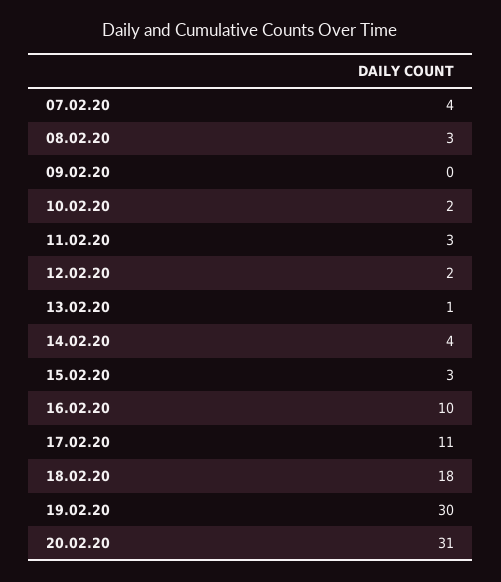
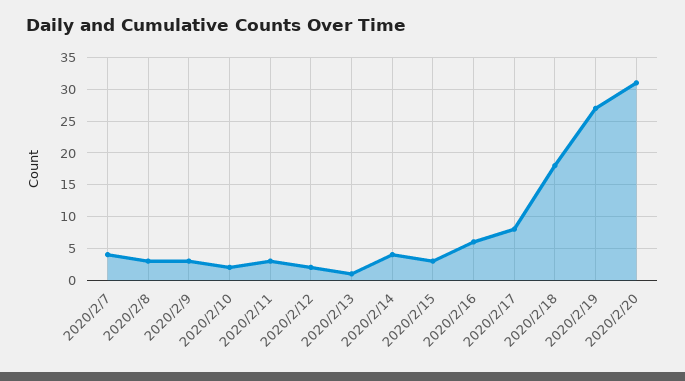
  {
    "07.02.20": 4,
    "08.02.20": 3,
-   "09.02.20": 0,
+   "09.02.20": 3,
    "10.02.20": 2,
    "11.02.20": 3,
    "12.02.20": 2,
    "13.02.20": 1,
    "14.02.20": 4,
    "15.02.20": 3,
-   "16.02.20": 10,
+   "16.02.20": 6,
-   "17.02.20": 11,
+   "17.02.20": 8,
    "18.02.20": 18,
-   "19.02.20": 30,
+   "19.02.20": 27,
    "20.02.20": 31
  }

